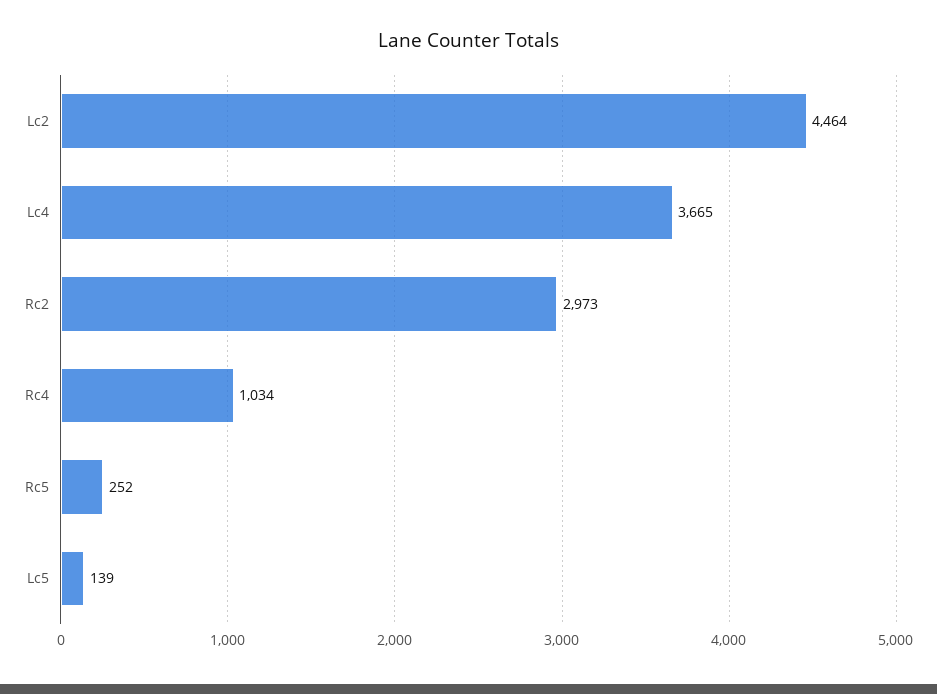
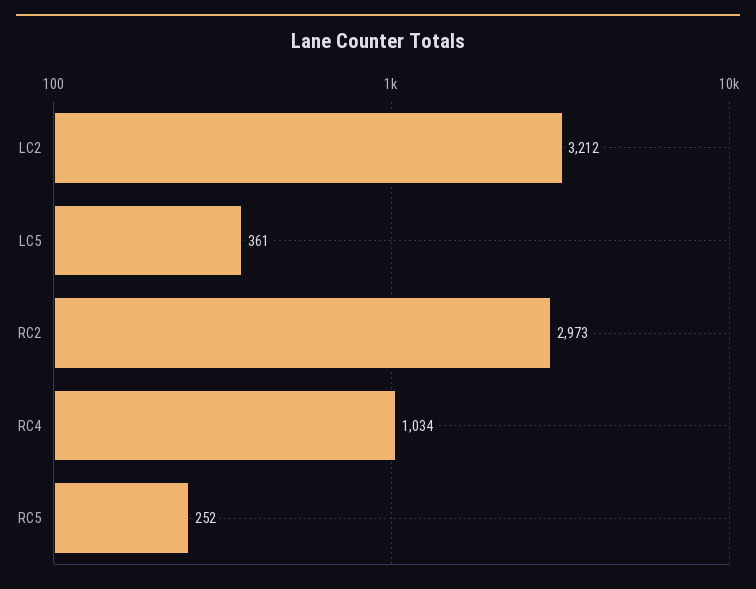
  {
-   "Lc2": 4464,
+   "Lc2": 3212,
-   "Lc4": 3665,
    "Rc2": 2973,
    "Rc4": 1034,
    "Rc5": 252,
-   "Lc5": 139
+   "Lc5": 361
  }

